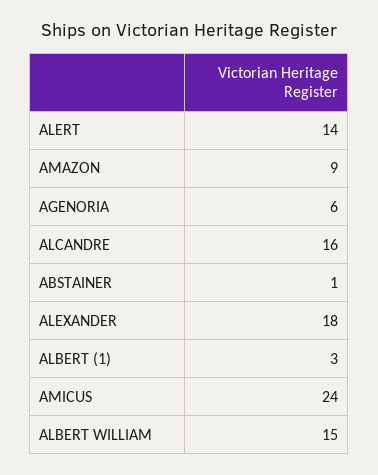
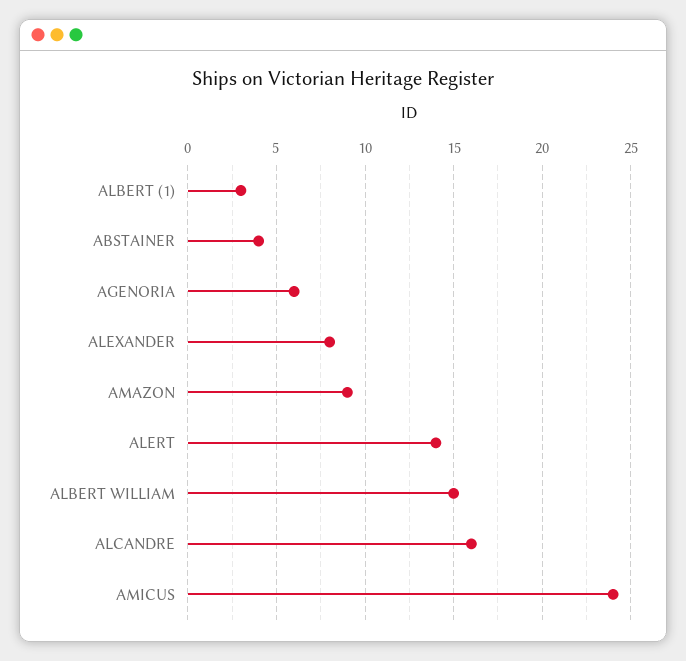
  {
    "ALERT": 14,
    "AMAZON": 9,
    "AGENORIA": 6,
    "ALCANDRE": 16,
-   "ABSTAINER": 1,
+   "ABSTAINER": 4,
-   "ALEXANDER": 18,
+   "ALEXANDER": 8,
    "ALBERT (1)": 3,
    "AMICUS": 24,
    "ALBERT WILLIAM": 15
  }

